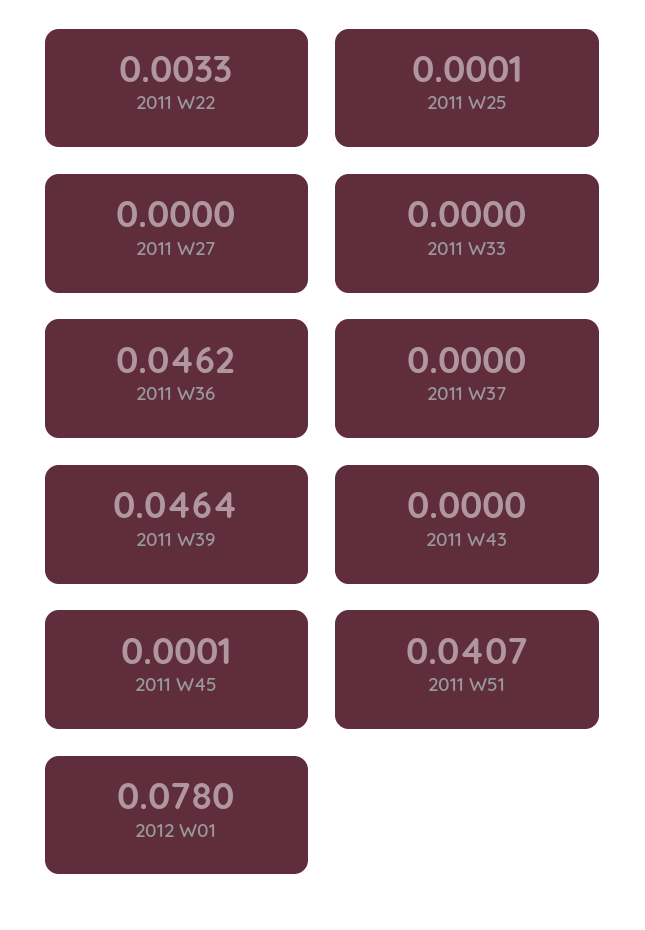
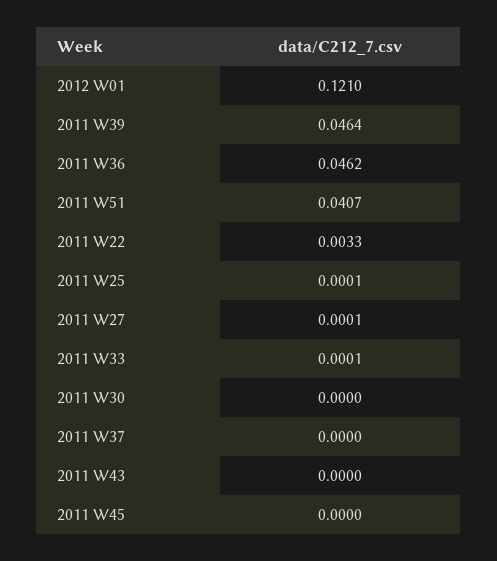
  {
    "2011 W22": 0.0033,
    "2011 W25": 0.0001,
-   "2011 W27": 0,
+   "2011 W27": 0.0001,
-   "2011 W33": 0,
+   "2011 W33": 0.0001,
    "2011 W36": 0.0462,
    "2011 W37": 0,
    "2011 W39": 0.0464,
    "2011 W43": 0,
-   "2011 W45": 0.0001,
+   "2011 W45": 0,
    "2011 W51": 0.0407,
-   "2012 W01": 0.078
+   "2012 W01": 0.121,
+   "2011 W30": 0
  }

